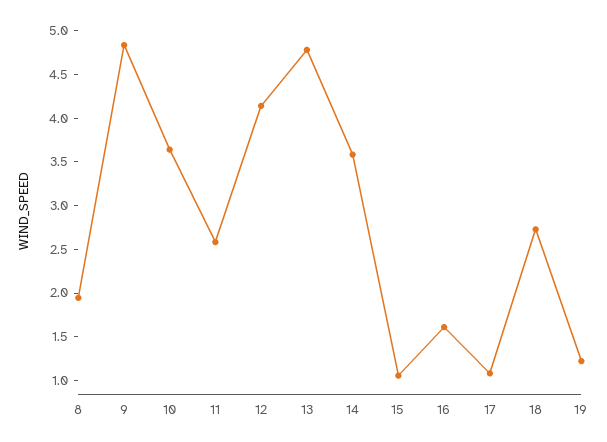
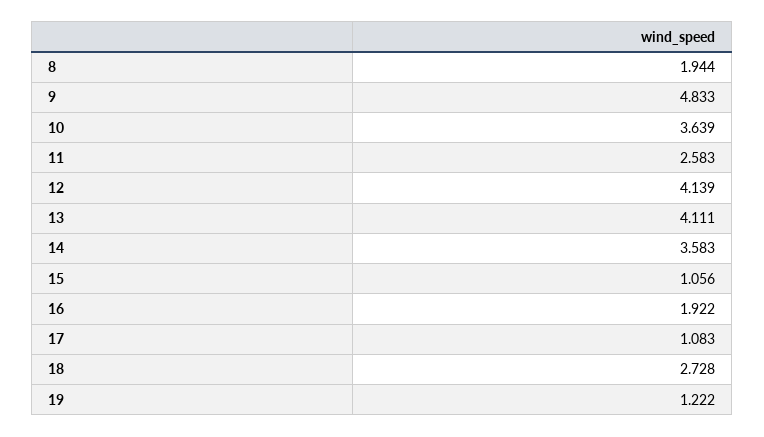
  {
    "8": 1.944,
    "9": 4.833,
    "10": 3.639,
    "11": 2.583,
    "12": 4.139,
-   "13": 4.8,
+   "13": 4.111,
    "14": 3.583,
    "15": 1.056,
-   "16": 1.6,
+   "16": 1.922,
    "17": 1.083,
    "18": 2.728,
    "19": 1.222
  }

